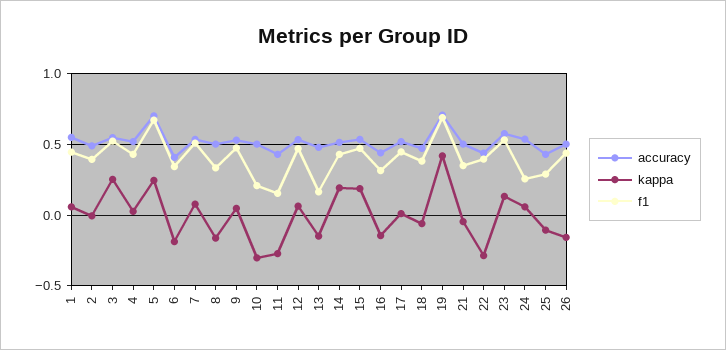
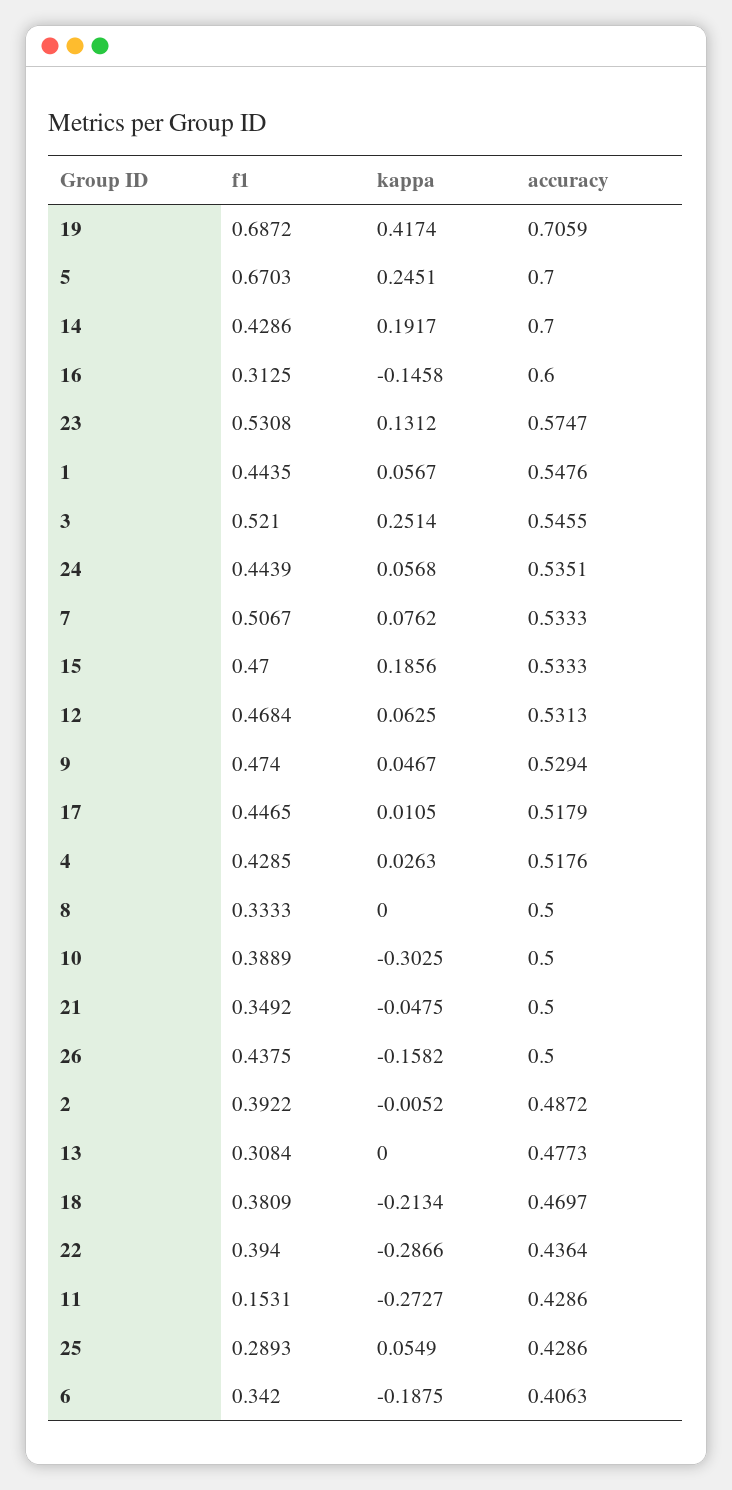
  {
    "accuracy": {
      "1": 0.5476,
      "2": 0.4872,
      "3": 0.5455,
      "4": 0.5176,
      "5": 0.7,
      "6": 0.4063,
      "7": 0.5333,
      "8": 0.5,
      "9": 0.5294,
      "10": 0.5,
      "11": 0.4286,
      "12": 0.5313,
      "13": 0.4773,
-     "14": 0.5,
+     "14": 0.7,
      "15": 0.5333,
-     "16": 0.45,
+     "16": 0.6,
      "17": 0.5179,
      "18": 0.4697,
      "19": 0.7059,
      "21": 0.5,
      "22": 0.4364,
      "23": 0.5747,
      "24": 0.5351,
      "25": 0.4286,
      "26": 0.5
    },
    "kappa": {
      "1": 0.0567,
      "2": -0.0052,
      "3": 0.2514,
      "4": 0.0263,
      "5": 0.2451,
      "6": -0.1875,
      "7": 0.0762,
-     "8": -0.15,
+     "8": 0,
      "9": 0.0467,
      "10": -0.3025,
      "11": -0.2727,
      "12": 0.0625,
-     "13": -0.15,
+     "13": 0,
      "14": 0.1917,
      "15": 0.1856,
      "16": -0.1458,
      "17": 0.0105,
-     "18": -0.05,
+     "18": -0.2134,
      "19": 0.4174,
      "21": -0.0475,
      "22": -0.2866,
      "23": 0.1312,
      "24": 0.0568,
-     "25": -0.1,
+     "25": 0.0549,
      "26": -0.1582
    },
    "f1": {
      "1": 0.4435,
      "2": 0.3922,
      "3": 0.521,
      "4": 0.4285,
      "5": 0.6703,
      "6": 0.342,
      "7": 0.5067,
      "8": 0.3333,
      "9": 0.474,
-     "10": 0.2,
+     "10": 0.3889,
      "11": 0.1531,
      "12": 0.4684,
-     "13": 0.15,
+     "13": 0.3084,
      "14": 0.4286,
      "15": 0.47,
      "16": 0.3125,
      "17": 0.4465,
      "18": 0.3809,
      "19": 0.6872,
      "21": 0.3492,
      "22": 0.394,
      "23": 0.5308,
-     "24": 0.25,
+     "24": 0.4439,
      "25": 0.2893,
      "26": 0.4375
    }
  }

